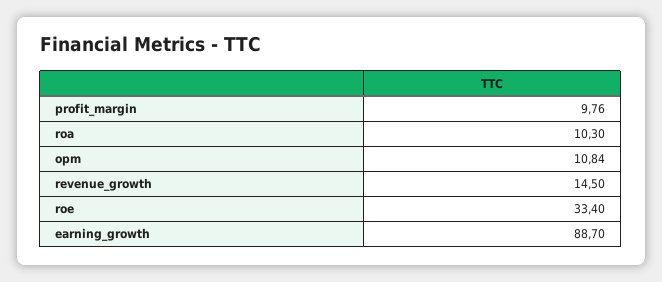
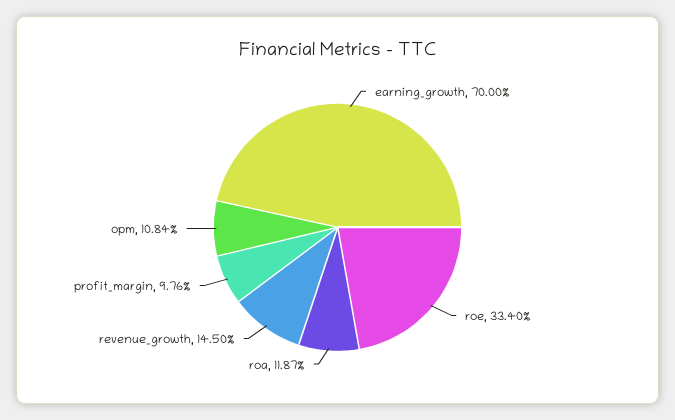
  {
    "profit_margin": 9.76,
-   "roa": 10.3,
+   "roa": 11.87,
    "opm": 10.84,
    "revenue_growth": 14.5,
    "roe": 33.4,
-   "earning_growth": 88.7
+   "earning_growth": 70
  }

